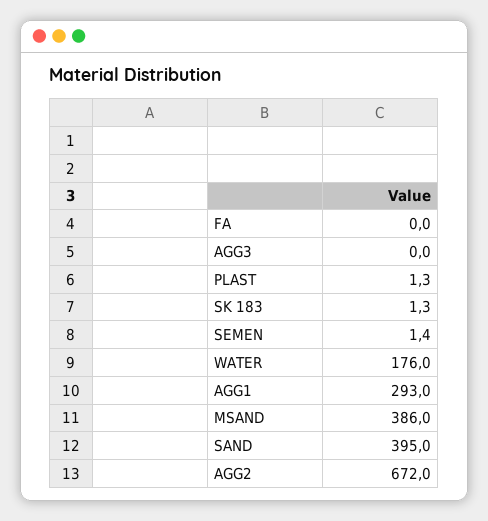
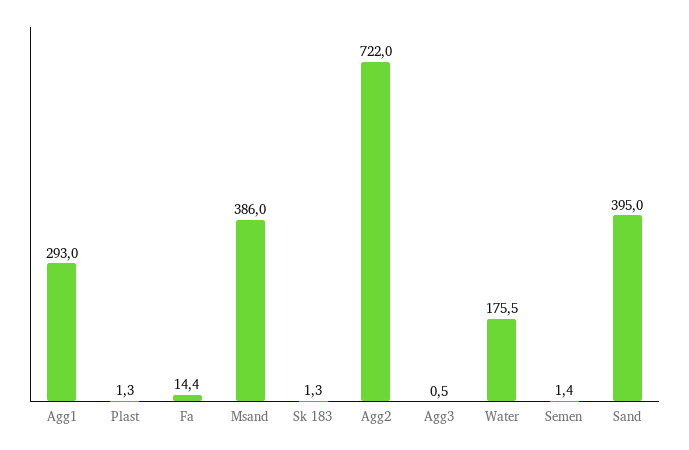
  {
-   "FA": 0,
+   "FA": 14.4,
-   "AGG3": 0,
+   "AGG3": 0.5,
    "PLAST": 1.3,
    "SK 183": 1.3,
    "SEMEN": 1.4,
-   "WATER": 176,
+   "WATER": 175.5,
    "AGG1": 293,
    "MSAND": 386,
    "SAND": 395,
-   "AGG2": 672
+   "AGG2": 722
  }

